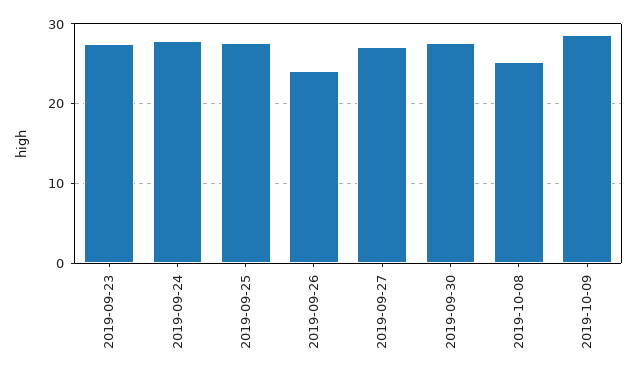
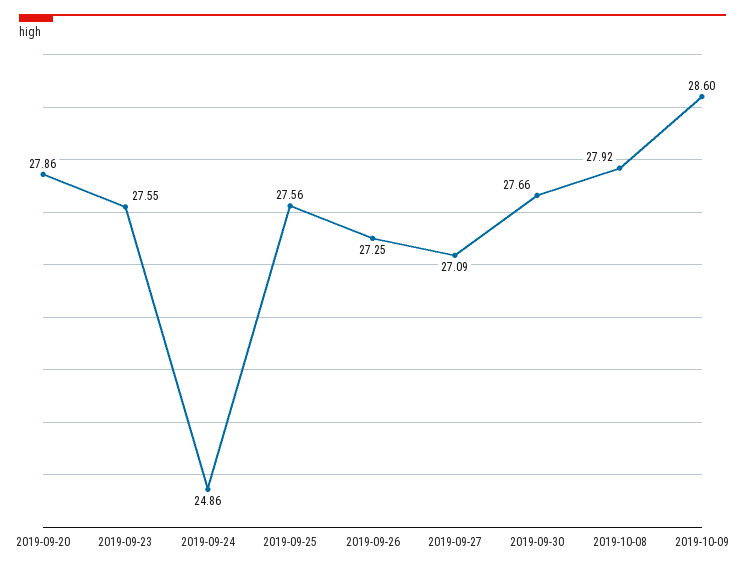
  {
    "2019-09-23": 27.55,
-   "2019-09-24": 28,
+   "2019-09-24": 24.86,
    "2019-09-25": 27.56,
-   "2019-09-26": 24,
+   "2019-09-26": 27.25,
    "2019-09-27": 27.09,
    "2019-09-30": 27.66,
-   "2019-10-08": 25,
+   "2019-10-08": 27.92,
-   "2019-10-09": 28.6
+   "2019-10-09": 28.6,
+   "2019-09-20": 27.86
  }

